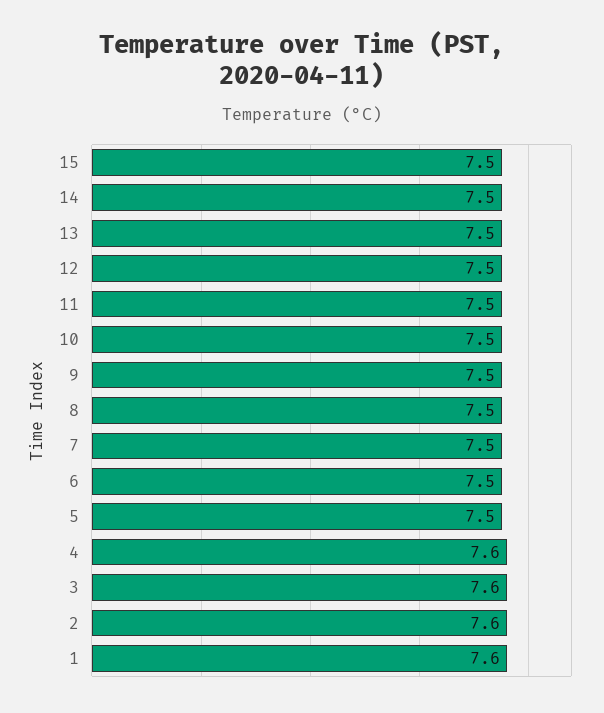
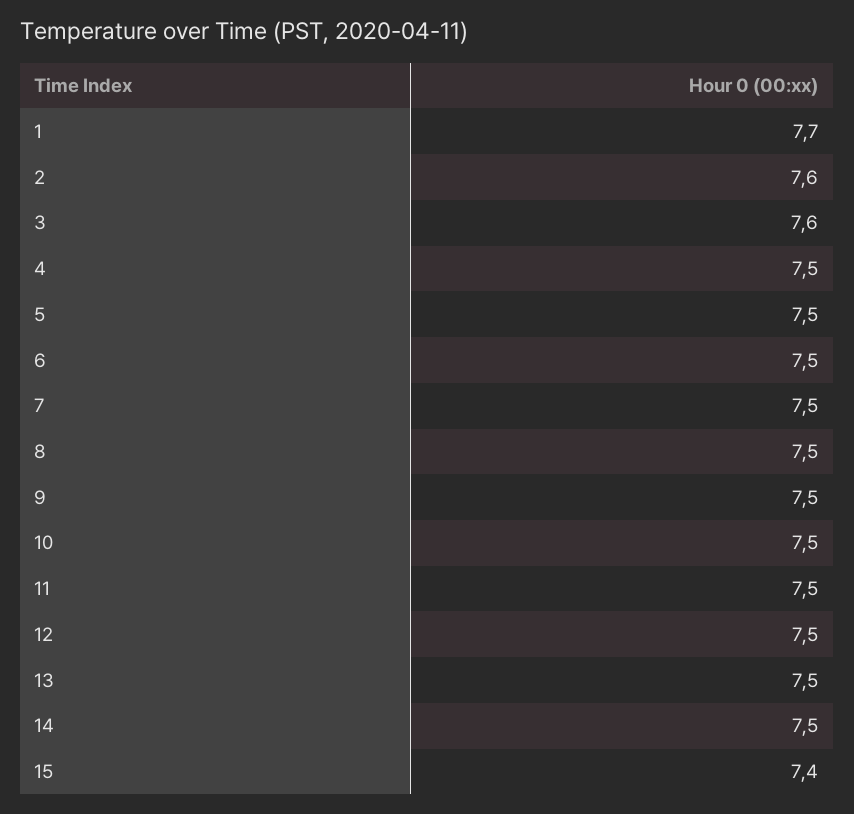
  {
-   "15": 7.5,
+   "15": 7.4,
    "14": 7.5,
    "13": 7.5,
    "12": 7.5,
    "11": 7.5,
    "10": 7.5,
    "9": 7.5,
    "8": 7.5,
    "7": 7.5,
    "6": 7.5,
    "5": 7.5,
-   "4": 7.6,
+   "4": 7.5,
    "3": 7.6,
    "2": 7.6,
-   "1": 7.6
+   "1": 7.7
  }

